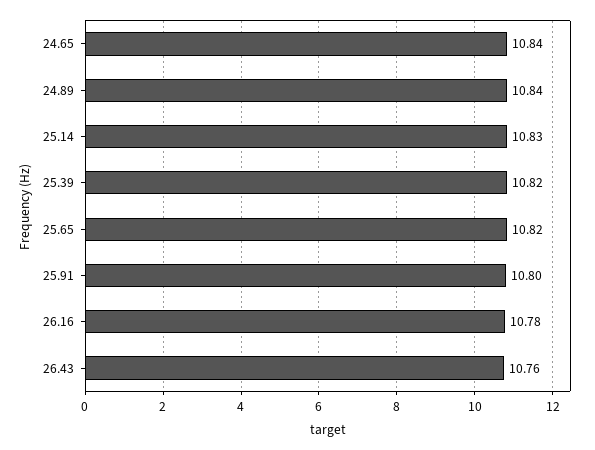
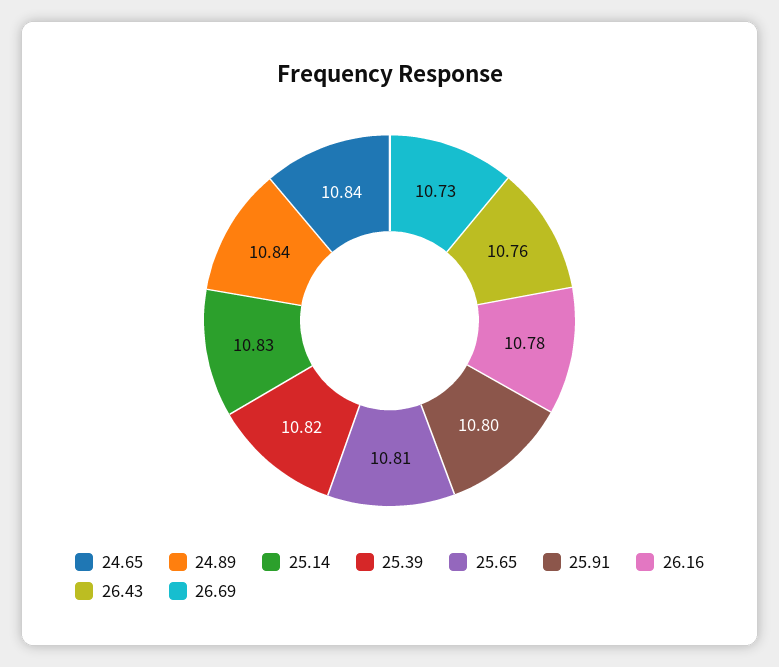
  {
    "24.65": 10.84,
    "24.89": 10.84,
    "25.14": 10.83,
    "25.39": 10.82,
-   "25.65": 10.82,
+   "25.65": 10.81,
    "25.91": 10.8,
    "26.16": 10.78,
-   "26.43": 10.76
+   "26.43": 10.76,
+   "26.69": 10.73
  }

